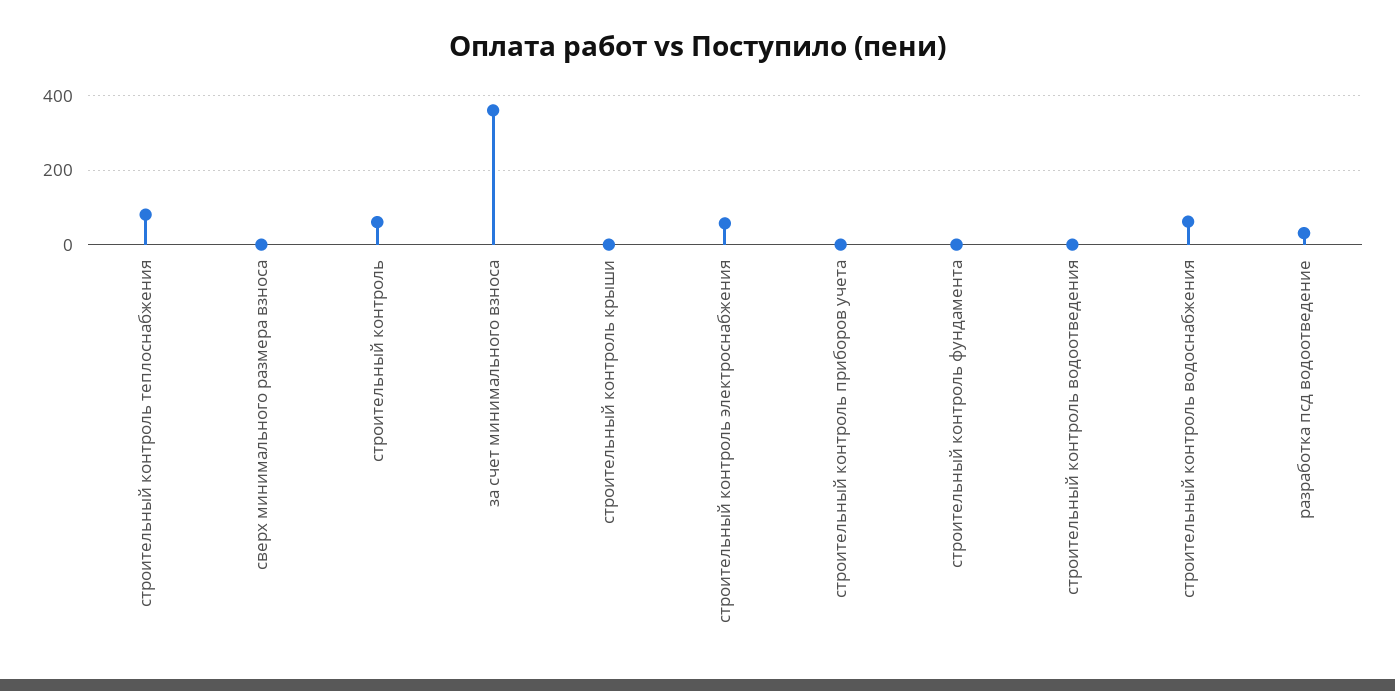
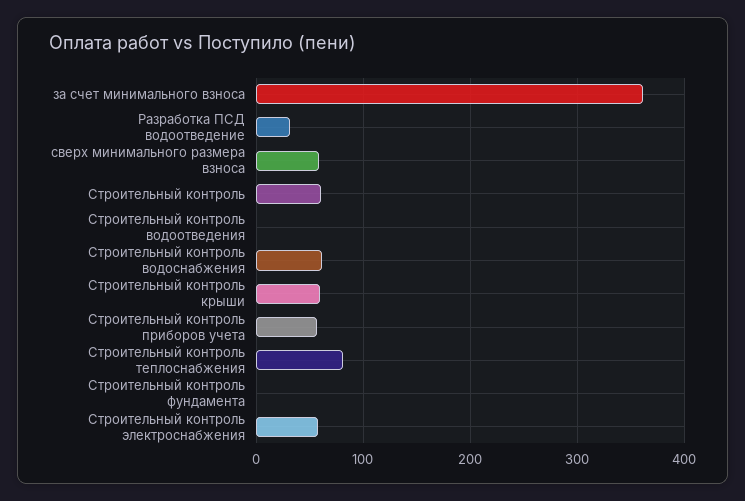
  {
    "строительный контроль теплоснабжения": 80,
-   "сверх минимального размера взноса": 0,
+   "сверх минимального размера взноса": 60,
    "строительный контроль": 60,
    "за счет минимального взноса": 360,
-   "строительный контроль крыши": 0,
+   "строительный контроль крыши": 60,
    "строительный контроль электроснабжения": 60,
-   "строительный контроль приборов учета": 0,
+   "строительный контроль приборов учета": 60,
    "строительный контроль фундамента": 0,
    "строительный контроль водоотведения": 0,
    "строительный контроль водоснабжения": 60,
    "разработка псд водоотведение": 30
  }

